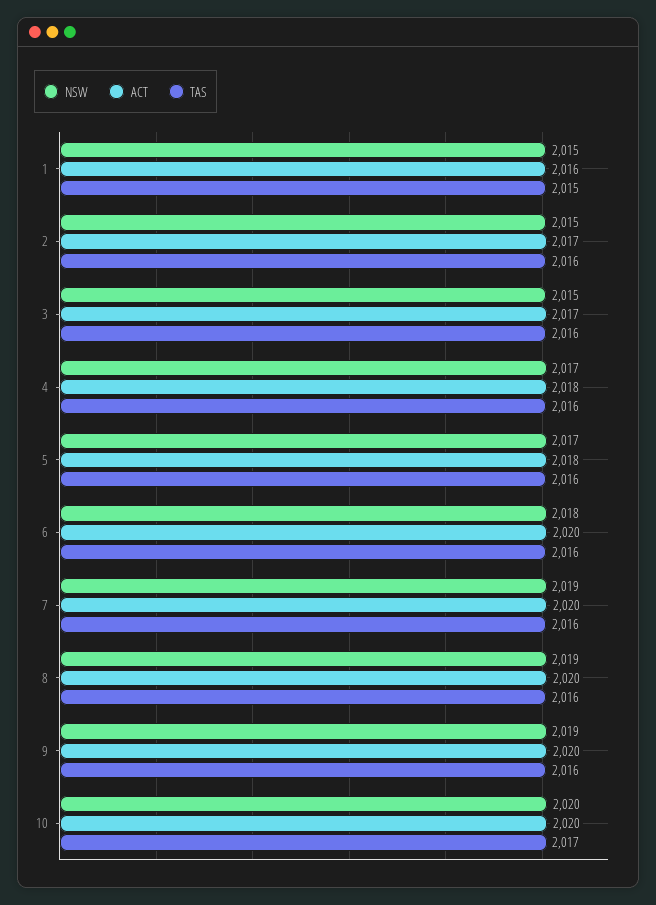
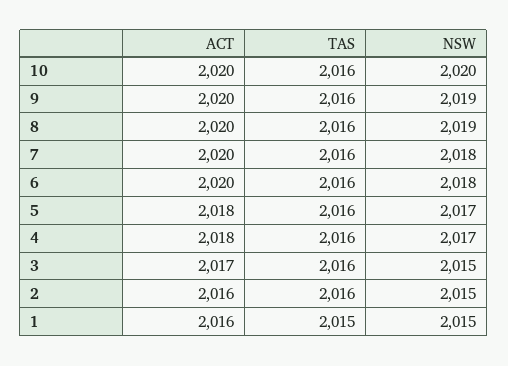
  {
    "NSW": {
      "1": 2015,
      "2": 2015,
      "3": 2015,
      "4": 2017,
      "5": 2017,
      "6": 2018,
-     "7": 2019,
+     "7": 2018,
      "8": 2019,
      "9": 2019,
      "10": 2020
    },
    "ACT": {
      "1": 2016,
-     "2": 2017,
+     "2": 2016,
      "3": 2017,
      "4": 2018,
      "5": 2018,
      "6": 2020,
      "7": 2020,
      "8": 2020,
      "9": 2020,
      "10": 2020
    },
    "TAS": {
      "1": 2015,
      "2": 2016,
      "3": 2016,
      "4": 2016,
      "5": 2016,
      "6": 2016,
      "7": 2016,
      "8": 2016,
      "9": 2016,
-     "10": 2017
+     "10": 2016
    }
  }

